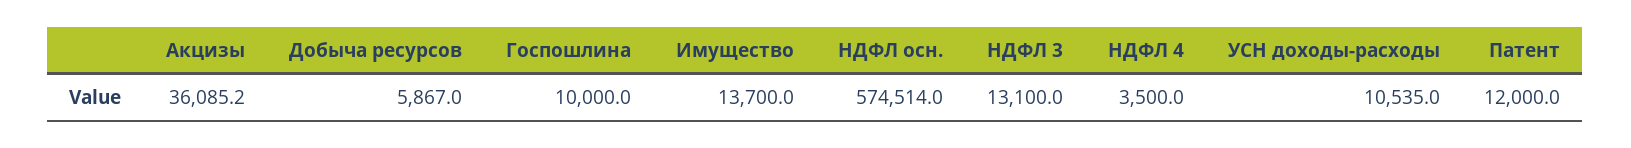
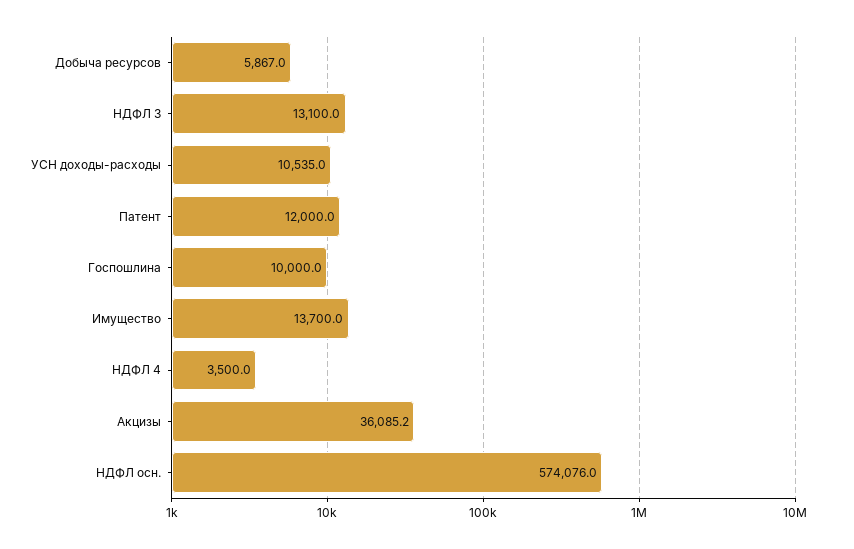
  {
    "Акцизы": 36085.2,
    "Добыча ресурсов": 5867,
    "Госпошлина": 10000,
    "Имущество": 13700,
-   "НДФЛ осн.": 574514,
+   "НДФЛ осн.": 574076,
    "НДФЛ 3": 13100,
    "НДФЛ 4": 3500,
    "УСН доходы-расходы": 10535,
    "Патент": 12000
  }

